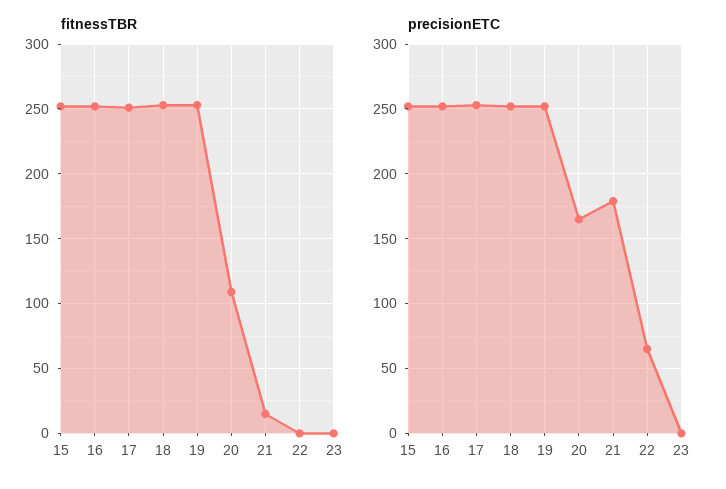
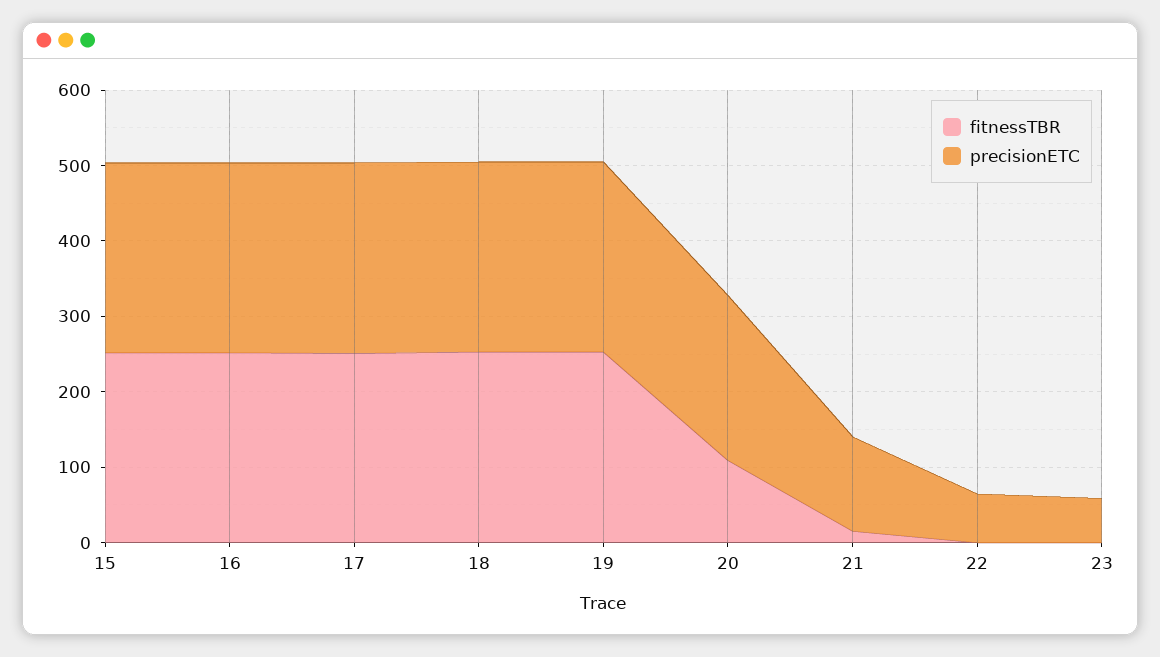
  {
    "fitnessTBR": {
      "15": 250,
      "16": 250,
      "17": 250,
      "18": 255,
      "19": 255,
      "20": 110,
      "21": 15,
      "22": 0,
      "23": 0
    },
    "precisionETC": {
      "15": 250,
      "16": 250,
      "17": 255,
      "18": 250,
      "19": 250,
-     "20": 165,
+     "20": 220,
-     "21": 180,
+     "21": 120,
      "22": 65,
-     "23": 0
+     "23": 60
    }
  }

